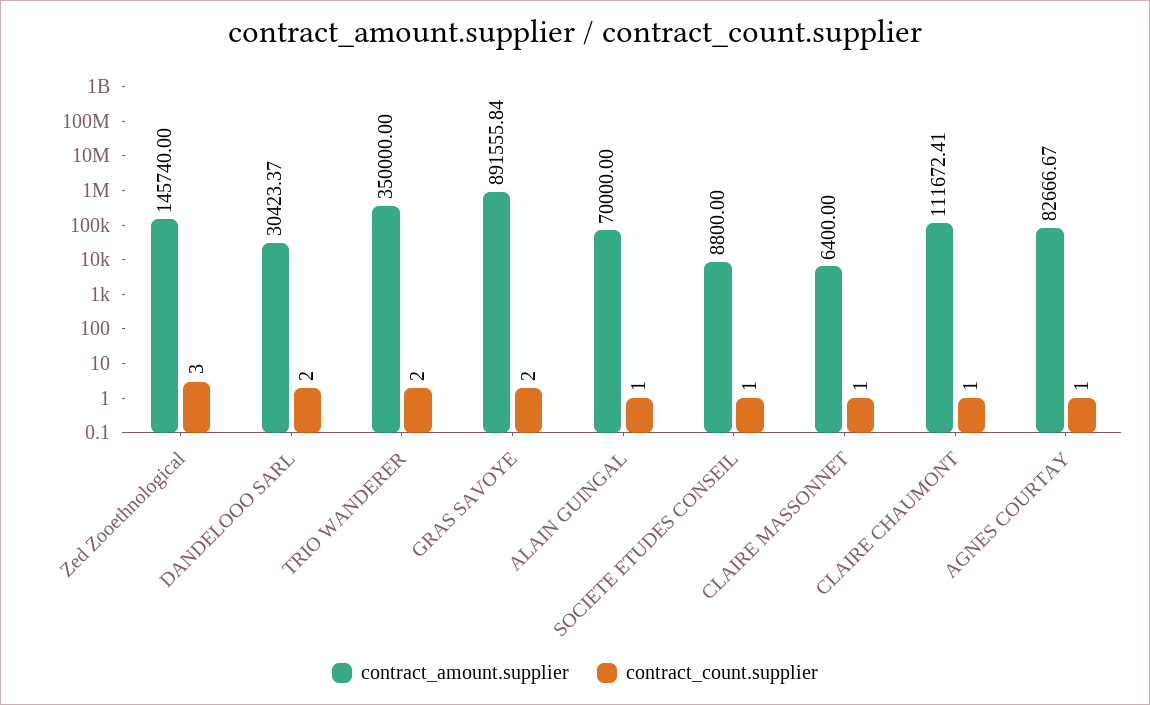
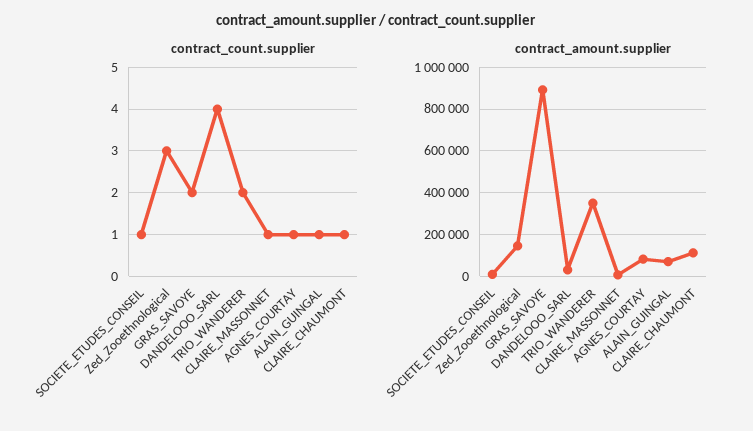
  {
    "contract_amount.supplier": {
      "Zed Zooethnological": 145740,
      "DANDELOOO SARL": 30423.37,
      "TRIO WANDERER": 350000,
      "GRAS SAVOYE": 891555.84,
      "ALAIN GUINGAL": 70000,
      "SOCIETE ETUDES CONSEIL": 8800,
      "CLAIRE MASSONNET": 6400,
      "CLAIRE CHAUMONT": 111672.41,
      "AGNES COURTAY": 82666.67
    },
    "contract_count.supplier": {
      "Zed Zooethnological": 3,
-     "DANDELOOO SARL": 2,
+     "DANDELOOO SARL": 4,
      "TRIO WANDERER": 2,
      "GRAS SAVOYE": 2,
      "ALAIN GUINGAL": 1,
      "SOCIETE ETUDES CONSEIL": 1,
      "CLAIRE MASSONNET": 1,
      "CLAIRE CHAUMONT": 1,
      "AGNES COURTAY": 1
    }
  }

